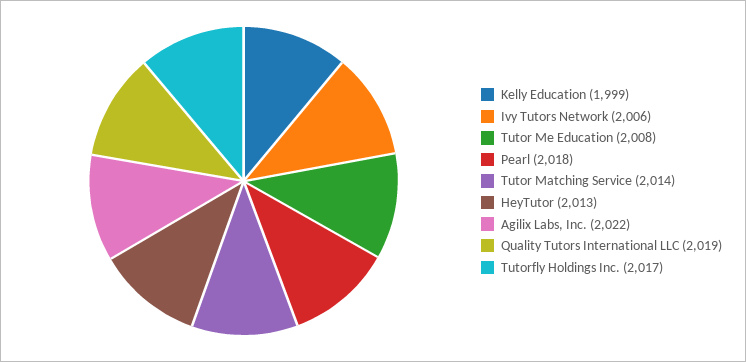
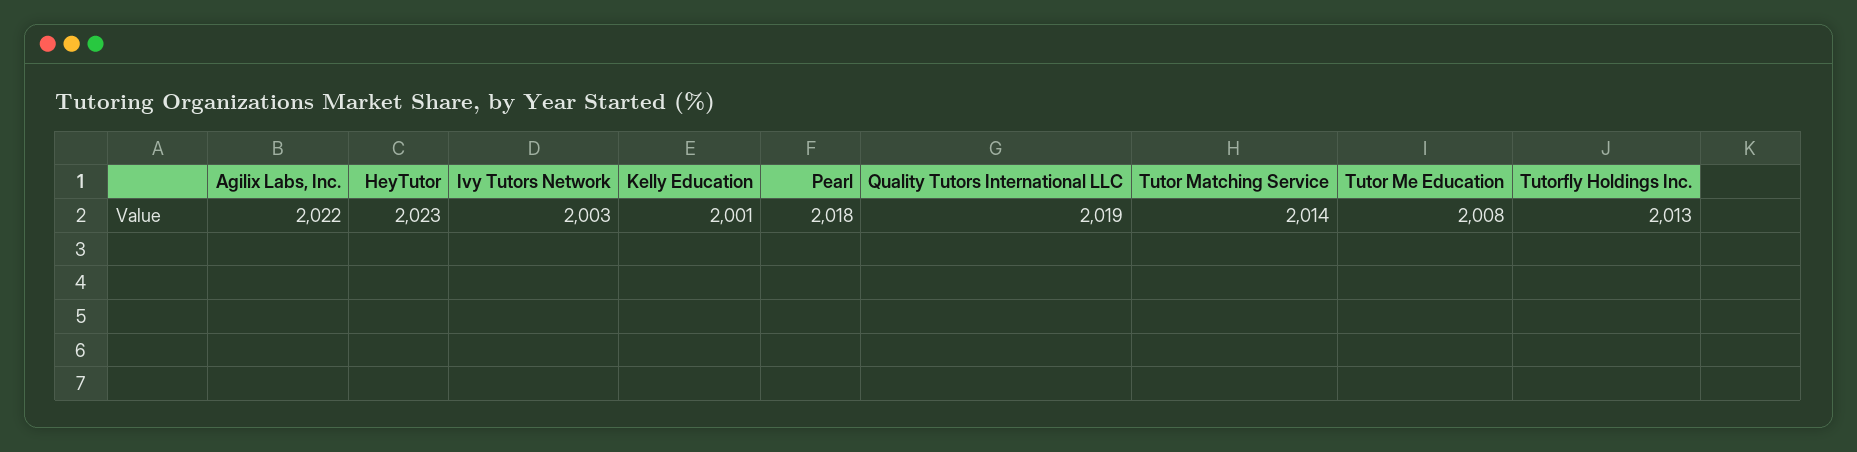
  {
-   "Kelly Education": 1999,
+   "Kelly Education": 2001,
-   "Ivy Tutors Network": 2006,
+   "Ivy Tutors Network": 2003,
    "Tutor Me Education": 2008,
    "Pearl": 2018,
    "Tutor Matching Service": 2014,
-   "HeyTutor": 2013,
+   "HeyTutor": 2023,
    "Agilix Labs, Inc.": 2022,
    "Quality Tutors International LLC": 2019,
-   "Tutorfly Holdings Inc.": 2017
+   "Tutorfly Holdings Inc.": 2013
  }

